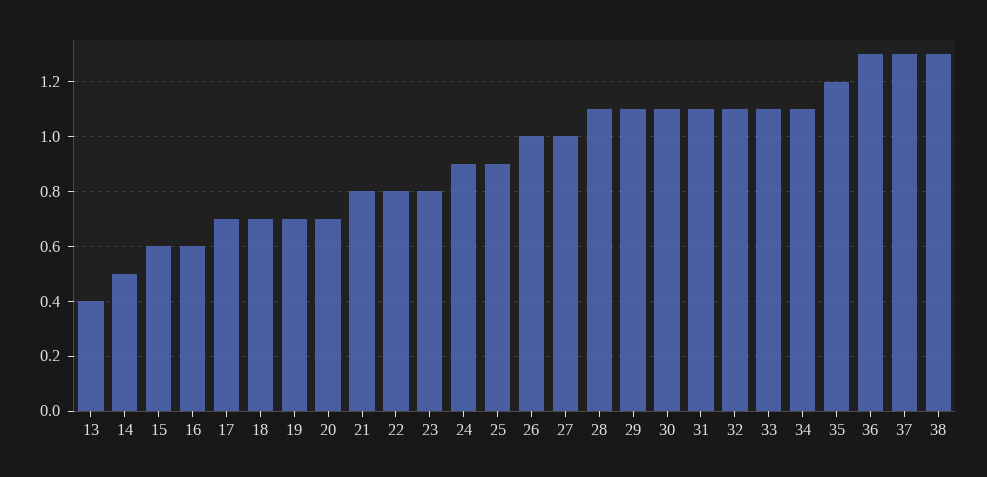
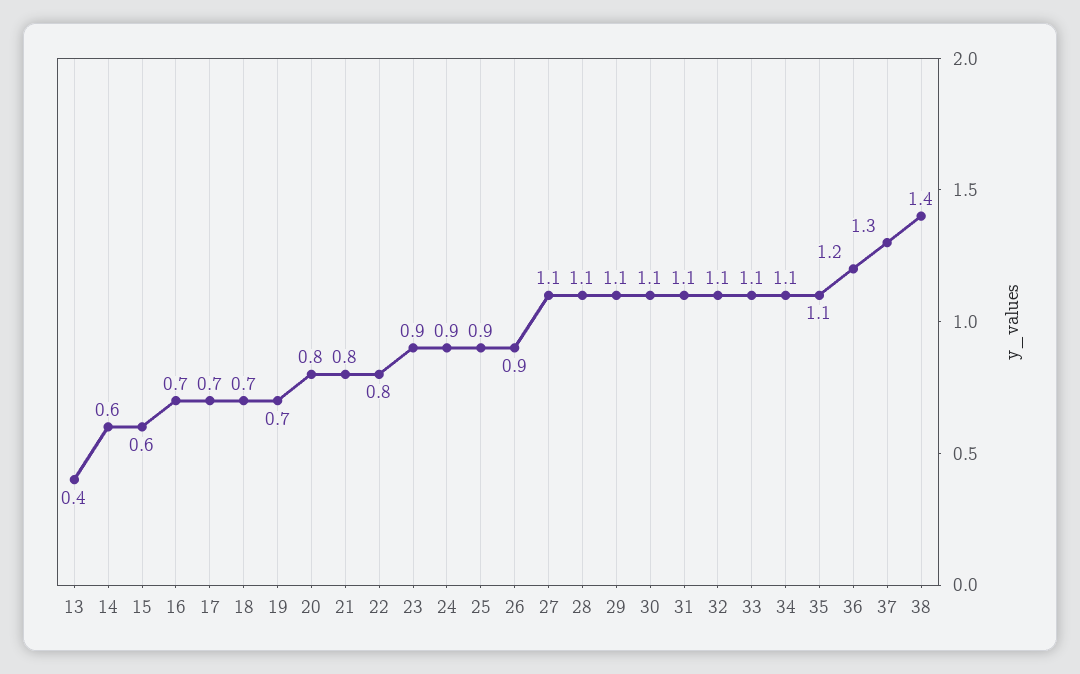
  {
    "13": 0.4,
-   "14": 0.5,
+   "14": 0.6,
    "15": 0.6,
-   "16": 0.6,
+   "16": 0.7,
    "17": 0.7,
    "18": 0.7,
    "19": 0.7,
-   "20": 0.7,
+   "20": 0.8,
    "21": 0.8,
    "22": 0.8,
-   "23": 0.8,
+   "23": 0.9,
    "24": 0.9,
    "25": 0.9,
-   "26": 1,
+   "26": 0.9,
-   "27": 1,
+   "27": 1.1,
    "28": 1.1,
    "29": 1.1,
    "30": 1.1,
    "31": 1.1,
    "32": 1.1,
    "33": 1.1,
    "34": 1.1,
-   "35": 1.2,
+   "35": 1.1,
-   "36": 1.3,
+   "36": 1.2,
    "37": 1.3,
-   "38": 1.3
+   "38": 1.4
  }

